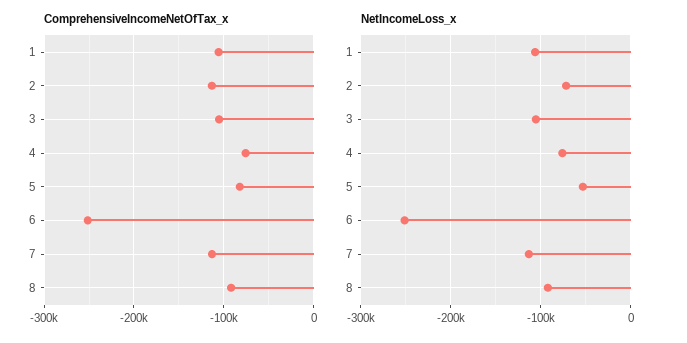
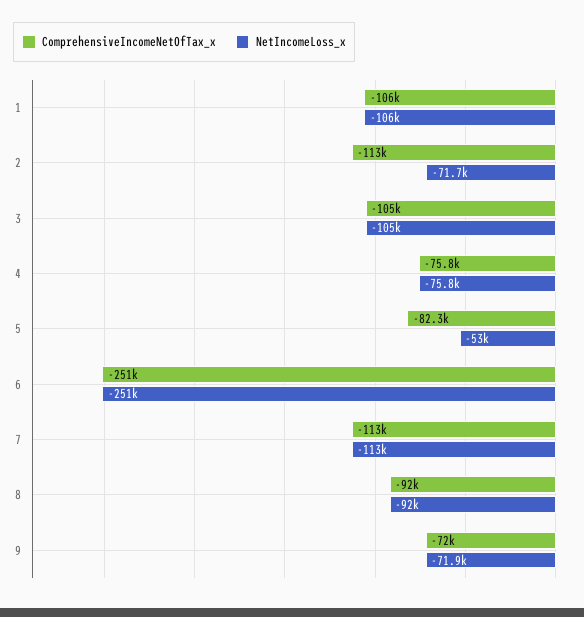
  {
    "ComprehensiveIncomeNetOfTax_x": {
      "1": -106000,
      "2": -113000,
      "3": -105000,
      "4": -75800,
      "5": -82300,
      "6": -251000,
      "7": -113000,
-     "8": -92000
+     "8": -92000,
+     "9": -72000
    },
    "NetIncomeLoss_x": {
      "1": -106000,
      "2": -71700,
      "3": -105000,
      "4": -75800,
      "5": -53000,
      "6": -251000,
      "7": -113000,
-     "8": -92000
+     "8": -92000,
+     "9": -71900
    }
  }

